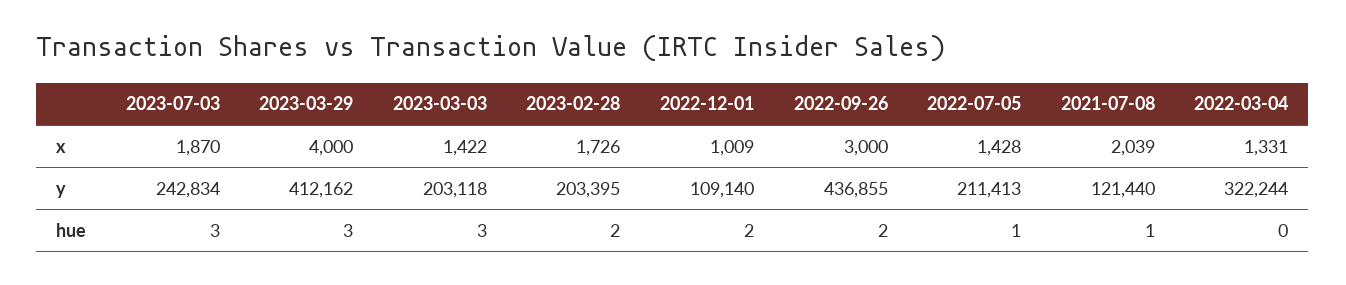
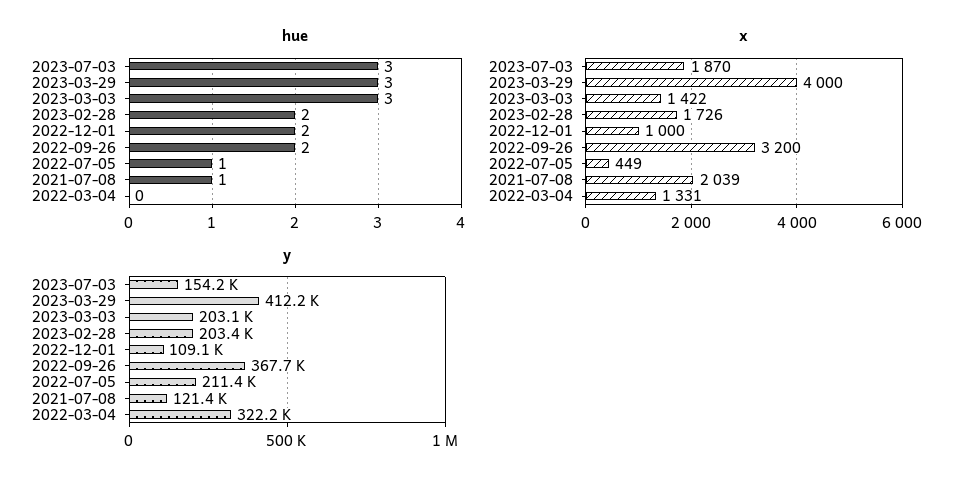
  {
    "x": {
      "2023-07-03": 1870,
      "2023-03-29": 4000,
      "2023-03-03": 1422,
      "2023-02-28": 1726,
-     "2022-12-01": 1009,
+     "2022-12-01": 1000,
-     "2022-09-26": 3000,
+     "2022-09-26": 3200,
-     "2022-07-05": 1428,
+     "2022-07-05": 449,
      "2021-07-08": 2039,
      "2022-03-04": 1331
    },
    "y": {
-     "2023-07-03": 242834,
+     "2023-07-03": 154200,
      "2023-03-29": 412162,
      "2023-03-03": 203118,
      "2023-02-28": 203395,
      "2022-12-01": 109140,
-     "2022-09-26": 436855,
+     "2022-09-26": 367700,
      "2022-07-05": 211413,
      "2021-07-08": 121440,
      "2022-03-04": 322244
    },
    "hue": {
      "2023-07-03": 3,
      "2023-03-29": 3,
      "2023-03-03": 3,
      "2023-02-28": 2,
      "2022-12-01": 2,
      "2022-09-26": 2,
      "2022-07-05": 1,
      "2021-07-08": 1,
      "2022-03-04": 0
    }
  }

